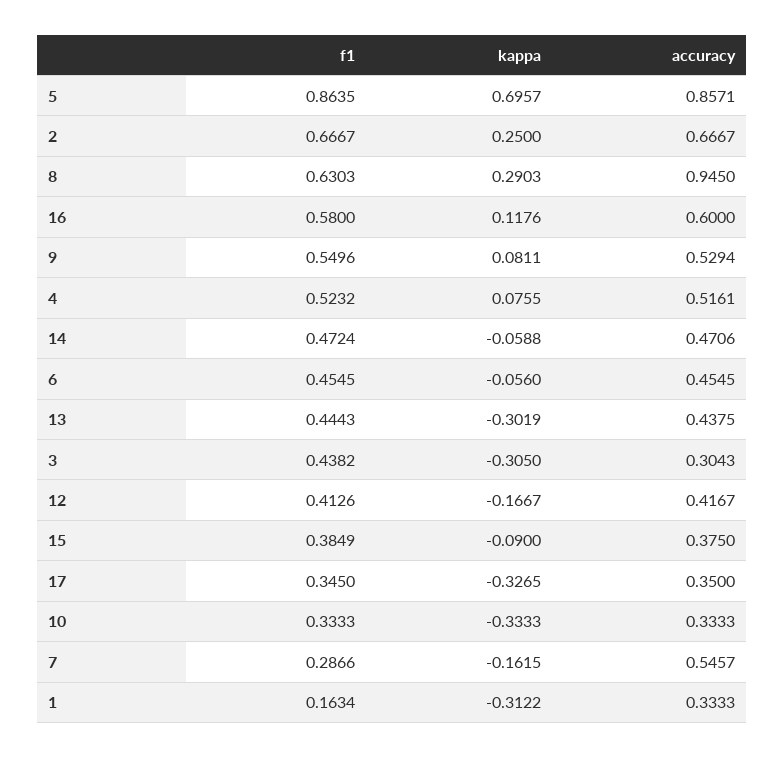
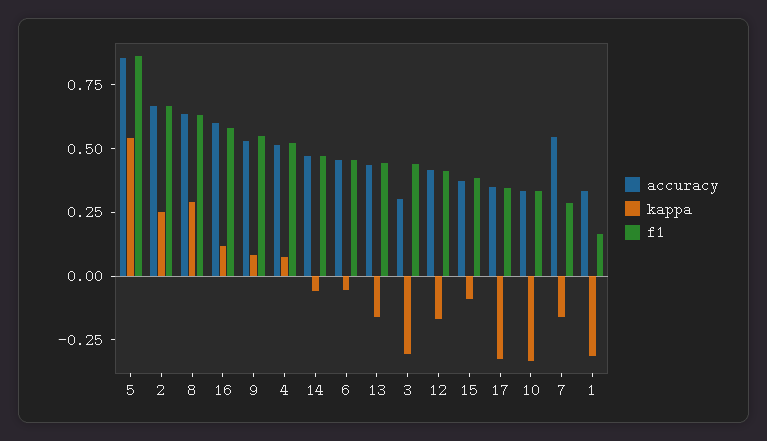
  {
    "f1": {
      "5": 0.8635,
      "2": 0.6667,
      "8": 0.6303,
      "16": 0.58,
      "9": 0.5496,
      "4": 0.5232,
      "14": 0.4724,
      "6": 0.4545,
      "13": 0.4443,
      "3": 0.4382,
      "12": 0.4126,
      "15": 0.3849,
      "17": 0.345,
      "10": 0.3333,
      "7": 0.2866,
      "1": 0.1634
    },
    "kappa": {
-     "5": 0.6957,
+     "5": 0.55,
      "2": 0.25,
      "8": 0.2903,
      "16": 0.1176,
      "9": 0.0811,
      "4": 0.0755,
      "14": -0.0588,
      "6": -0.056,
-     "13": -0.3019,
+     "13": -0.15,
      "3": -0.305,
      "12": -0.1667,
      "15": -0.09,
      "17": -0.3265,
      "10": -0.3333,
      "7": -0.1615,
      "1": -0.3122
    },
    "accuracy": {
      "5": 0.8571,
      "2": 0.6667,
-     "8": 0.945,
+     "8": 0.65,
      "16": 0.6,
      "9": 0.5294,
      "4": 0.5161,
      "14": 0.4706,
      "6": 0.4545,
      "13": 0.4375,
      "3": 0.3043,
      "12": 0.4167,
      "15": 0.375,
      "17": 0.35,
      "10": 0.3333,
      "7": 0.5457,
      "1": 0.3333
    }
  }

